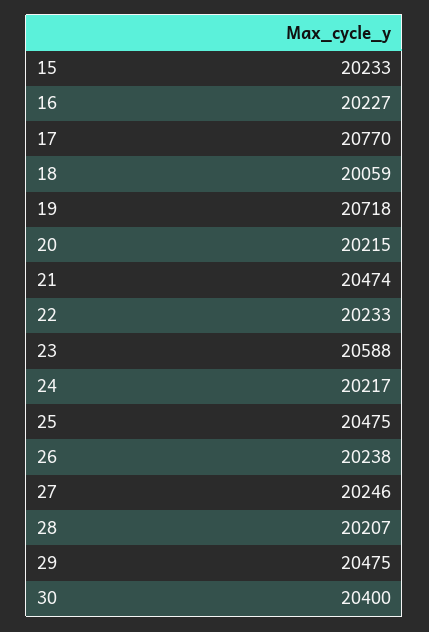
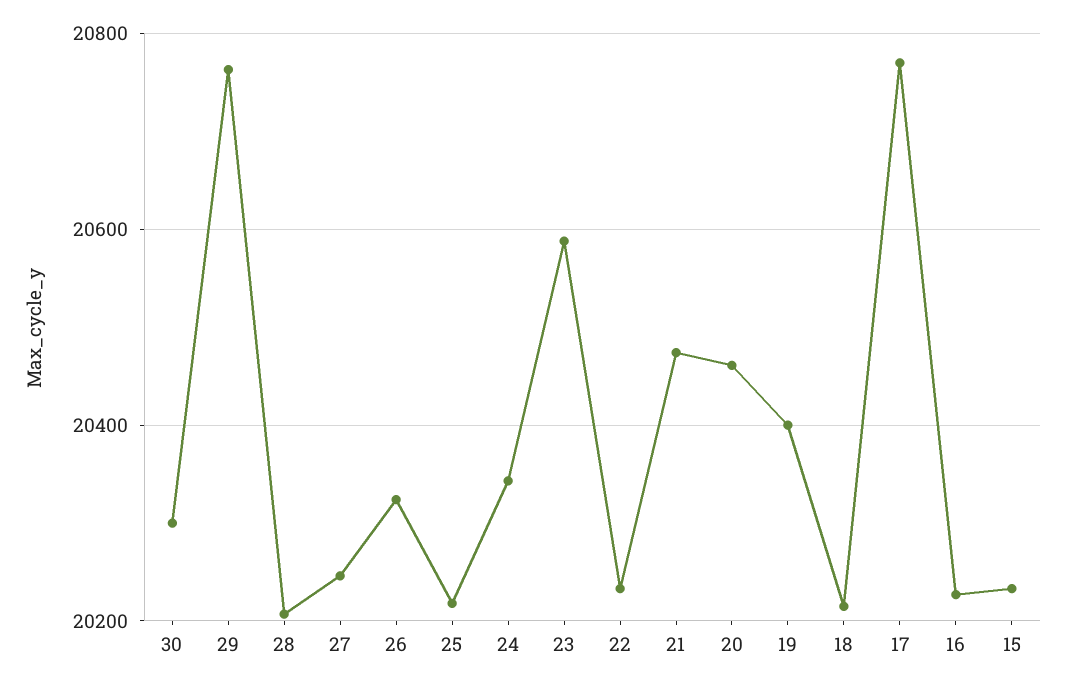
  {
    "15": 20233,
    "16": 20227,
    "17": 20770,
-   "18": 20059,
+   "18": 20220,
-   "19": 20718,
+   "19": 20400,
-   "20": 20215,
+   "20": 20460,
    "21": 20474,
    "22": 20233,
    "23": 20588,
-   "24": 20217,
+   "24": 20340,
-   "25": 20475,
+   "25": 20220,
-   "26": 20238,
+   "26": 20320,
    "27": 20246,
    "28": 20207,
-   "29": 20475,
+   "29": 20760,
-   "30": 20400
+   "30": 20300
  }

